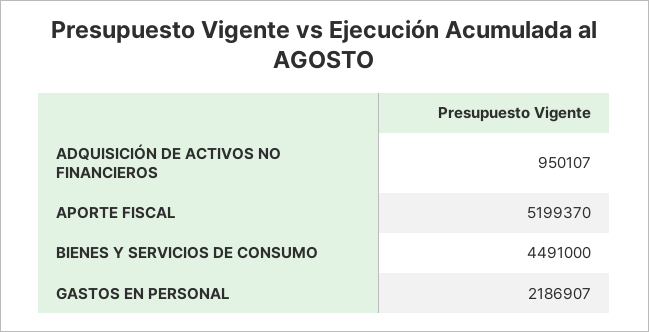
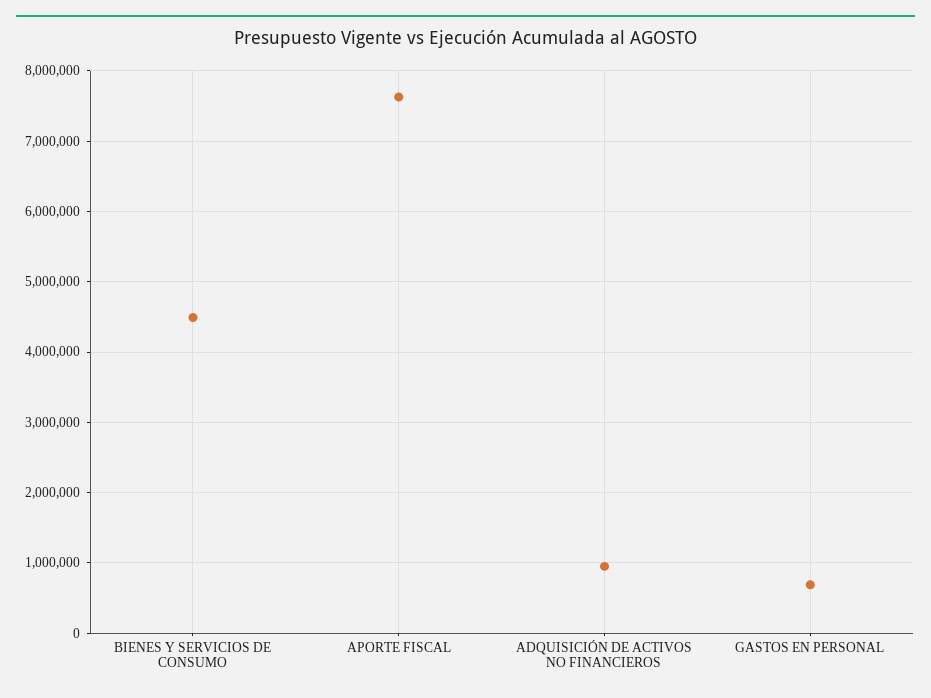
  {
    "ADQUISICIÓN DE ACTIVOS NO FINANCIEROS": 950107,
-   "APORTE FISCAL": 5199370,
+   "APORTE FISCAL": 7600000,
    "BIENES Y SERVICIOS DE CONSUMO": 4491000,
-   "GASTOS EN PERSONAL": 2186907
+   "GASTOS EN PERSONAL": 700000
  }

